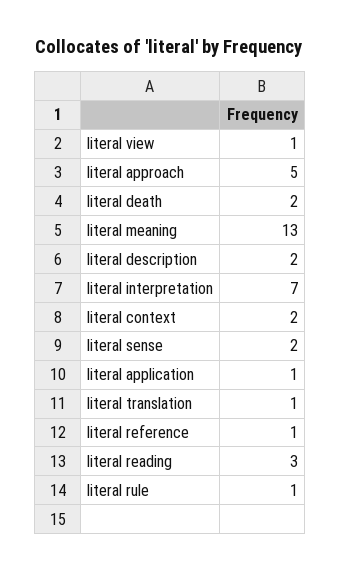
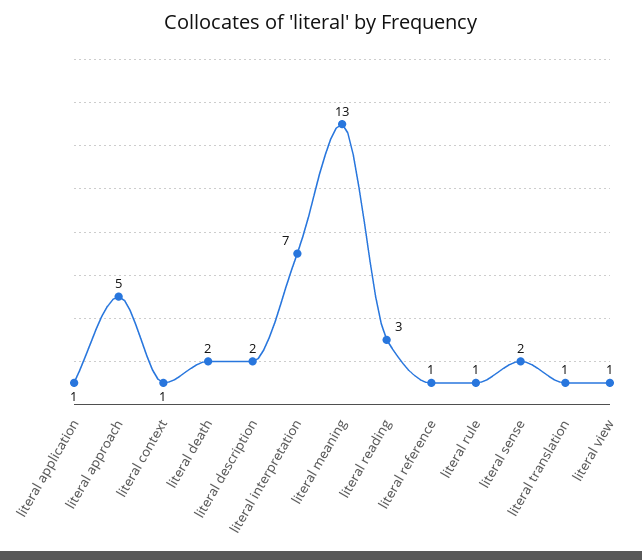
  {
    "literal view": 1,
    "literal approach": 5,
    "literal death": 2,
    "literal meaning": 13,
    "literal description": 2,
    "literal interpretation": 7,
-   "literal context": 2,
+   "literal context": 1,
    "literal sense": 2,
    "literal application": 1,
    "literal translation": 1,
    "literal reference": 1,
    "literal reading": 3,
    "literal rule": 1
  }

